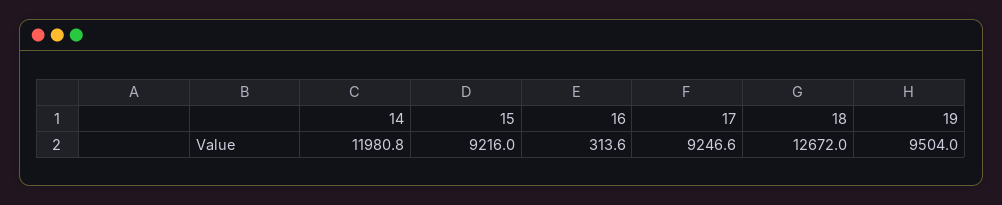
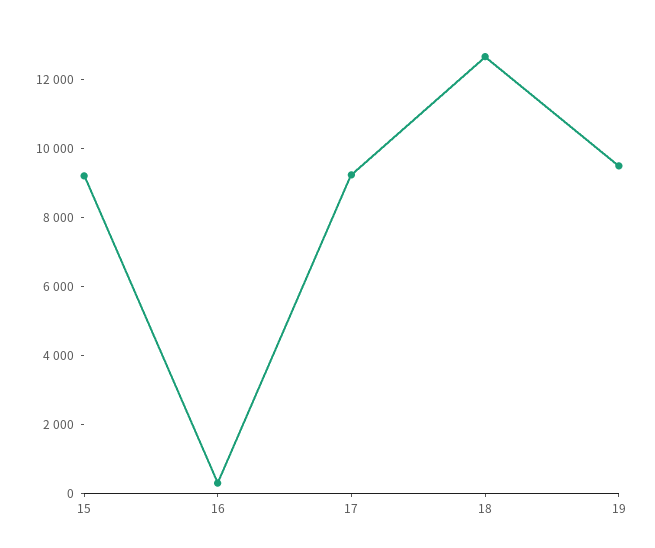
  {
-   "14": 11980.8,
    "15": 9216,
    "16": 313.6,
    "17": 9246.6,
    "18": 12672,
    "19": 9504
  }

